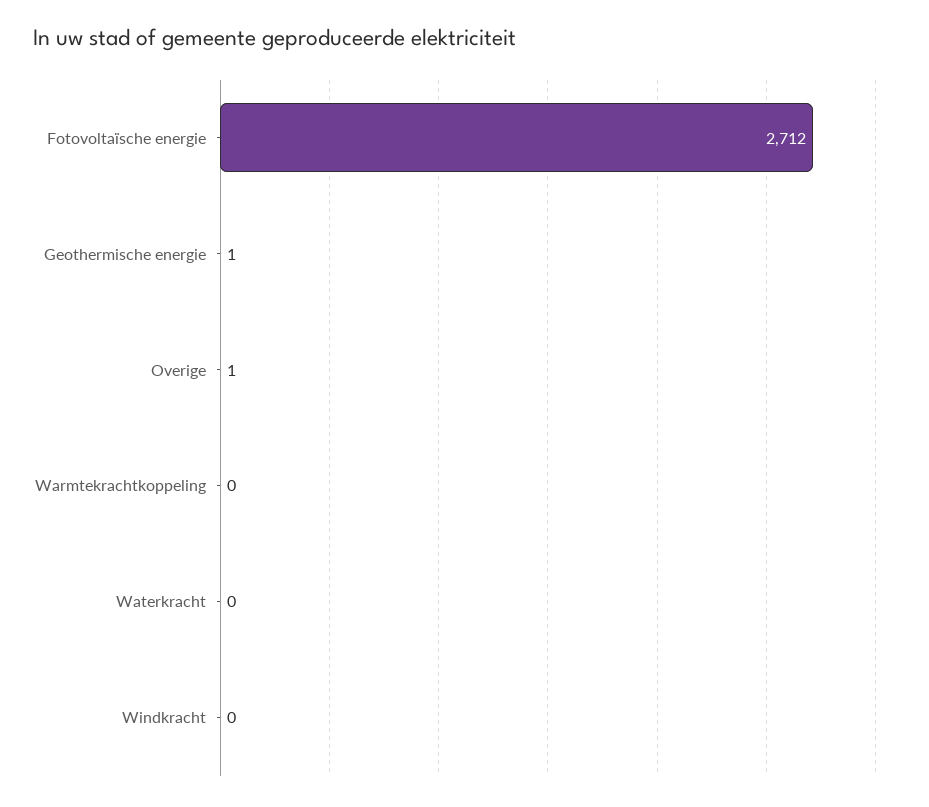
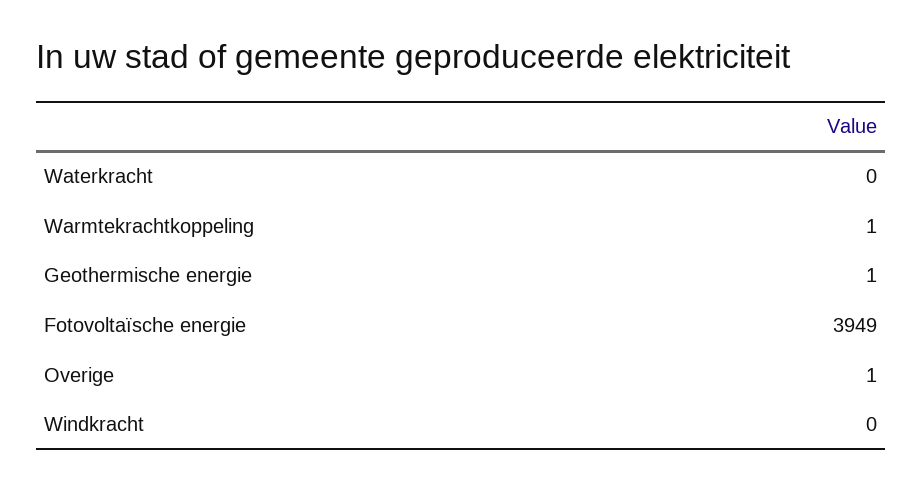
  {
-   "Fotovoltaïsche energie": 2712,
+   "Fotovoltaïsche energie": 3949,
    "Geothermische energie": 1,
    "Overige": 1,
-   "Warmtekrachtkoppeling": 0,
+   "Warmtekrachtkoppeling": 1,
    "Waterkracht": 0,
    "Windkracht": 0
  }

